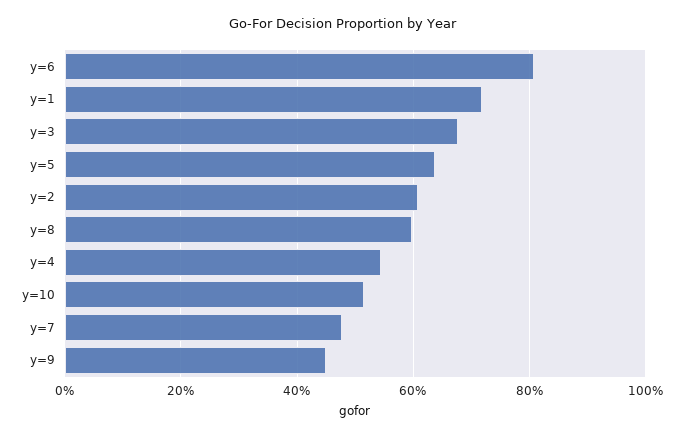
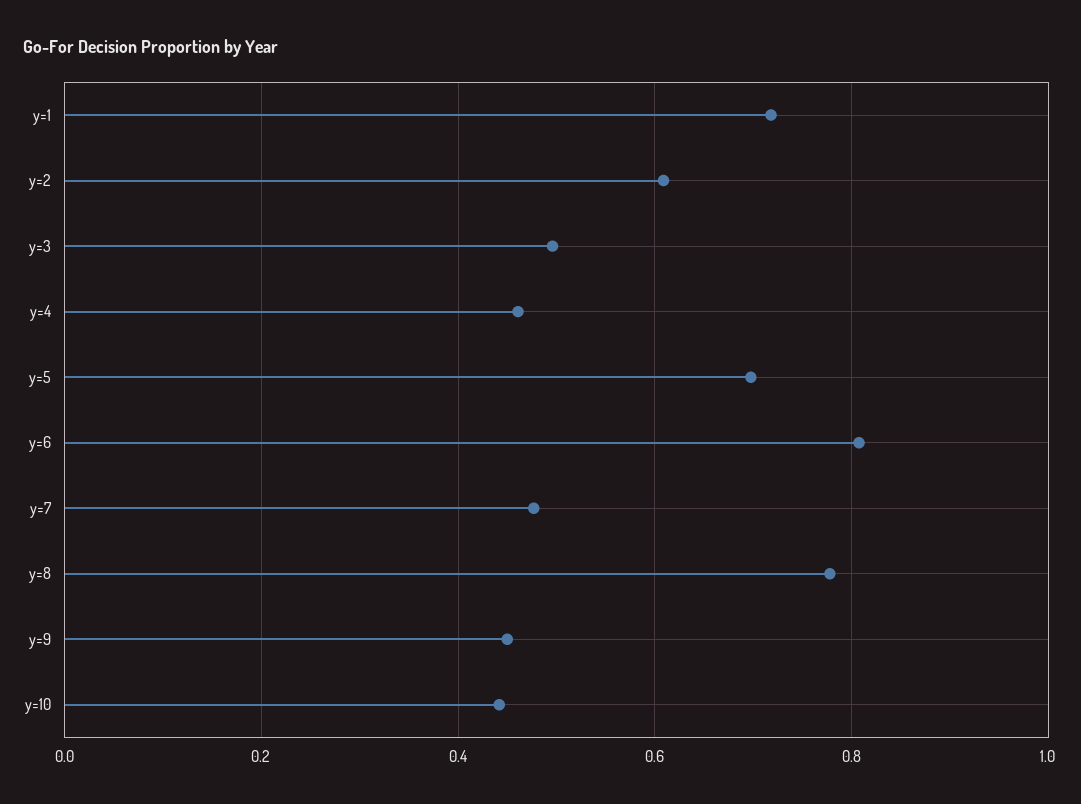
  {
    "y=6": 0.8,
    "y=1": 0.72,
-   "y=3": 0.68,
+   "y=3": 0.5,
-   "y=5": 0.64,
+   "y=5": 0.7,
    "y=2": 0.6,
-   "y=8": 0.6,
+   "y=8": 0.78,
-   "y=4": 0.54,
+   "y=4": 0.46,
-   "y=10": 0.52,
+   "y=10": 0.44,
    "y=7": 0.48,
    "y=9": 0.44
  }

